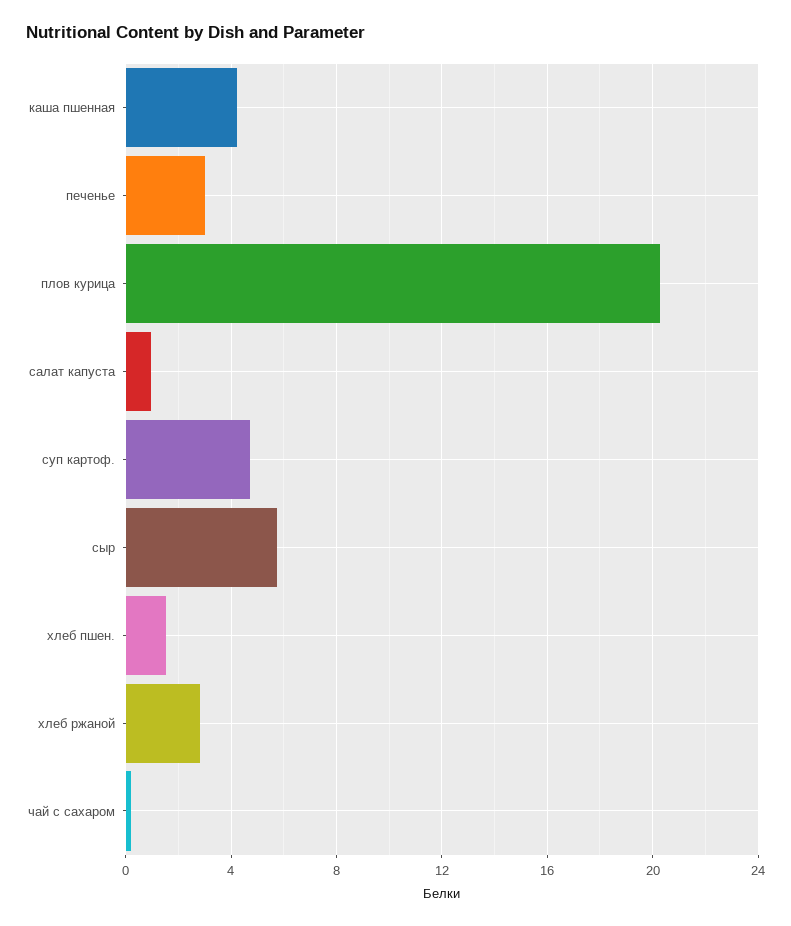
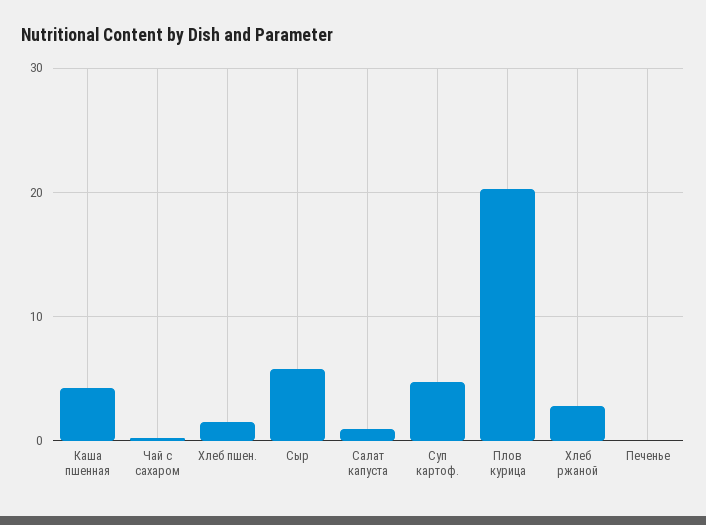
  {
    "каша пшенная": 4,
-   "печенье": 3,
+   "печенье": 0,
    "плов курица": 20.5,
    "салат капуста": 1,
    "суп картоф.": 4.5,
    "сыр": 6,
    "хлеб пшен.": 1.5,
    "хлеб ржаной": 3,
    "чай с сахаром": 0
  }

